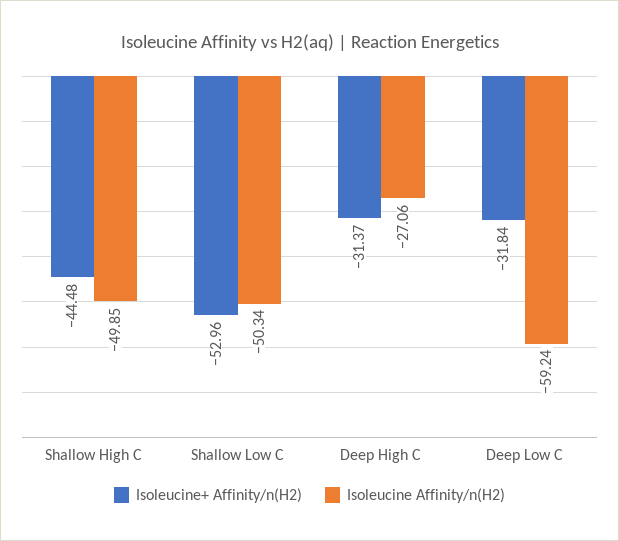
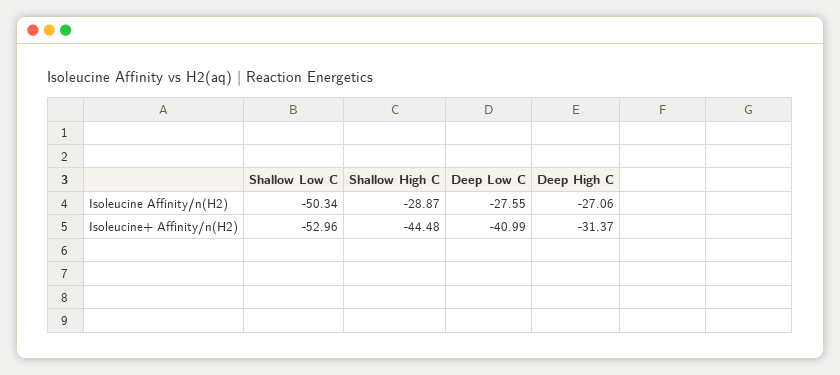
  {
    "Isoleucine+ Affinity/n(H2)": {
      "Shallow High C": -44.48,
      "Shallow Low C": -52.96,
      "Deep High C": -31.37,
-     "Deep Low C": -31.84
+     "Deep Low C": -40.99
    },
    "Isoleucine Affinity/n(H2)": {
-     "Shallow High C": -49.85,
+     "Shallow High C": -28.87,
      "Shallow Low C": -50.34,
      "Deep High C": -27.06,
-     "Deep Low C": -59.24
+     "Deep Low C": -27.55
    }
  }

